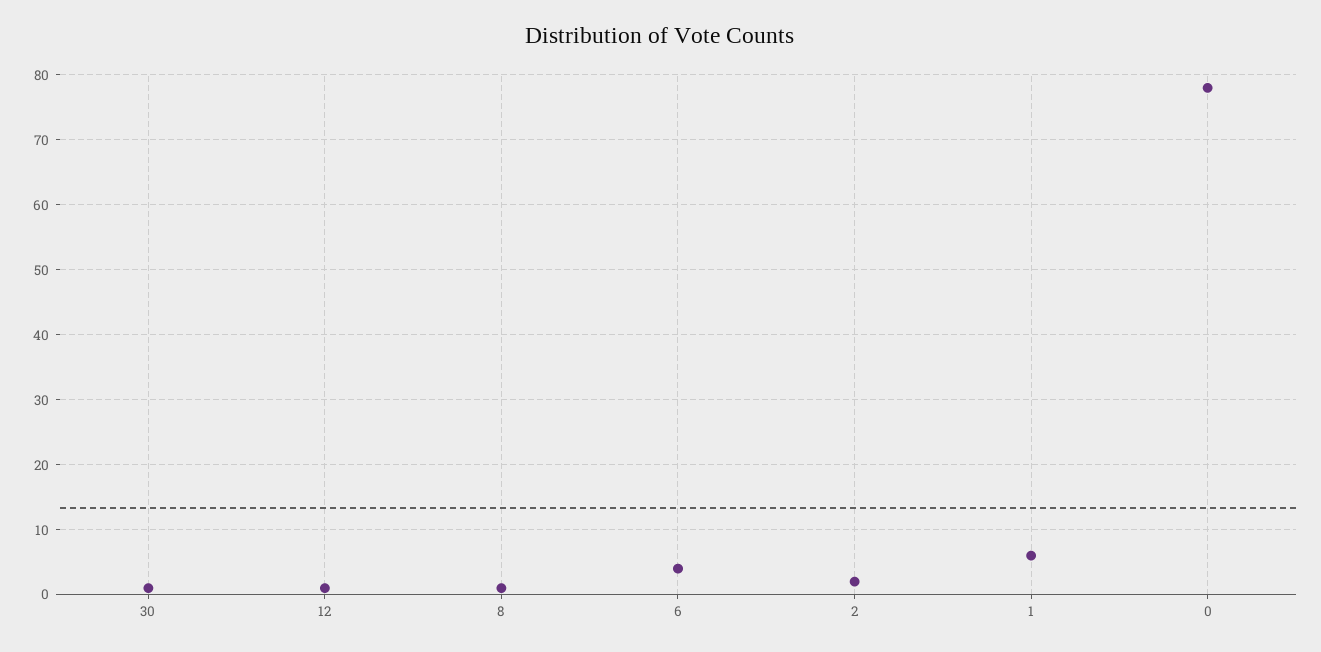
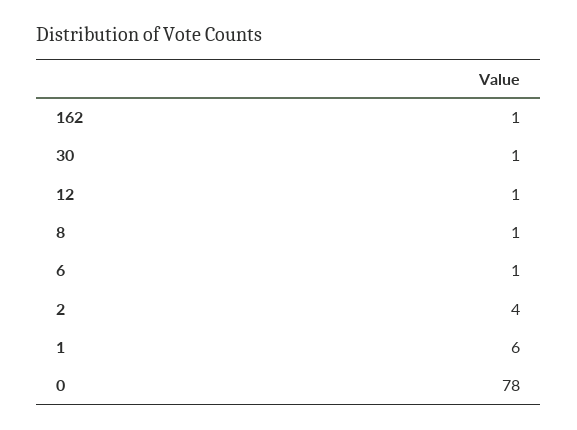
  {
    "30": 1,
    "12": 1,
    "8": 1,
-   "6": 4,
+   "6": 1,
-   "2": 2,
+   "2": 4,
    "1": 6,
-   "0": 78
+   "0": 78,
+   "162": 1
  }

